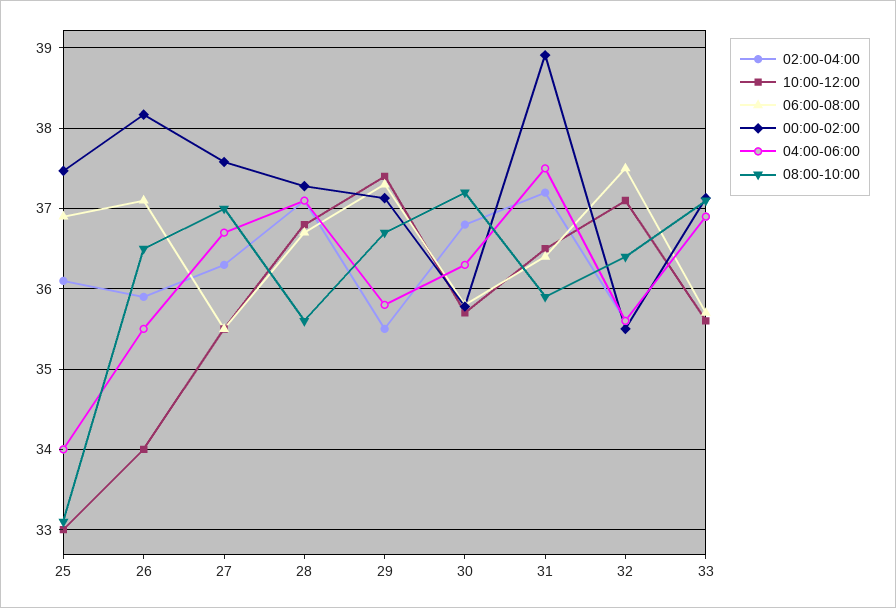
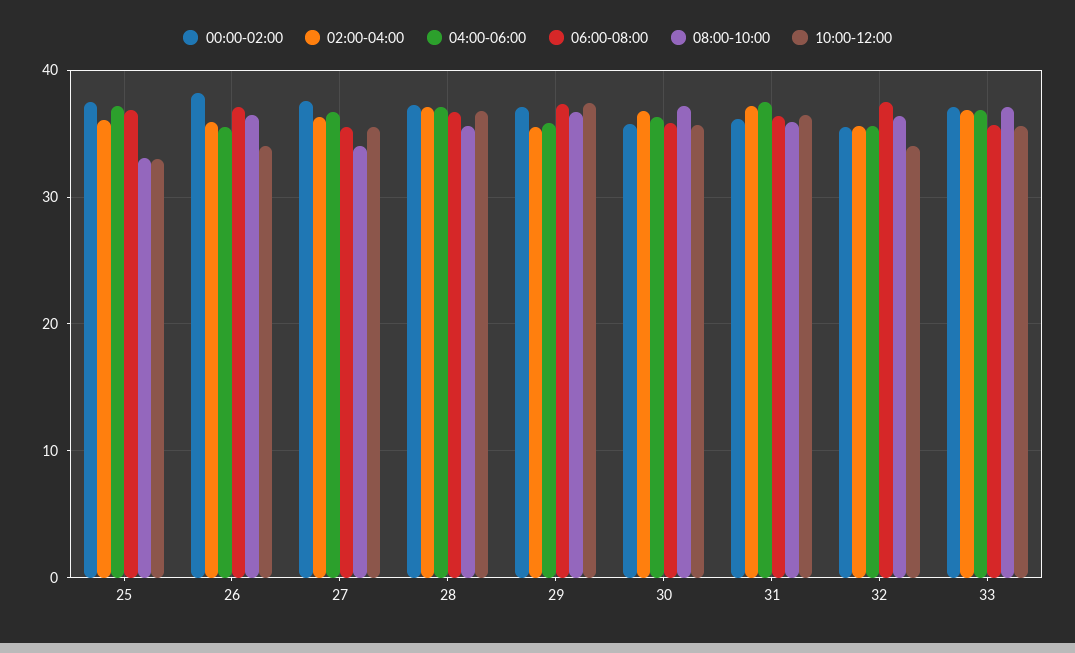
  {
    "02:00-04:00": {
      "25": 36.1,
      "26": 35.9,
      "27": 36.3,
      "28": 37.1,
      "29": 35.5,
      "30": 36.8,
      "31": 37.2,
      "32": 35.6,
      "33": 36.9
    },
    "10:00-12:00": {
      "25": 33,
      "26": 34,
      "27": 35.5,
      "28": 36.8,
      "29": 37.4,
      "30": 35.7,
      "31": 36.5,
-     "32": 37.1,
+     "32": 34,
      "33": 35.6
    },
    "06:00-08:00": {
      "25": 36.9,
      "26": 37.1,
      "27": 35.5,
      "28": 36.7,
      "29": 37.3,
      "30": 35.8,
      "31": 36.4,
      "32": 37.5,
      "33": 35.7
    },
    "00:00-02:00": {
      "25": 37.5,
      "26": 38.2,
      "27": 37.6,
      "28": 37.3,
      "29": 37.1,
      "30": 35.8,
-     "31": 38.9,
+     "31": 36,
      "32": 35.5,
      "33": 37.1
    },
    "04:00-06:00": {
-     "25": 34,
+     "25": 37,
      "26": 35.5,
      "27": 36.7,
      "28": 37.1,
      "29": 35.8,
      "30": 36.3,
      "31": 37.5,
      "32": 35.6,
      "33": 36.9
    },
    "08:00-10:00": {
      "25": 33.1,
      "26": 36.5,
-     "27": 37,
+     "27": 34,
      "28": 35.6,
      "29": 36.7,
      "30": 37.2,
      "31": 35.9,
      "32": 36.4,
      "33": 37.1
    }
  }

